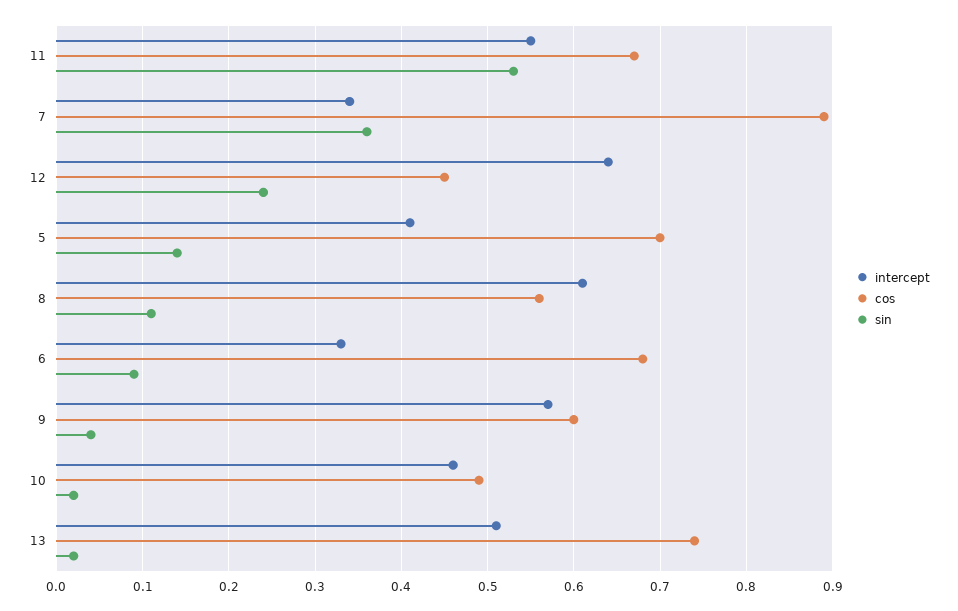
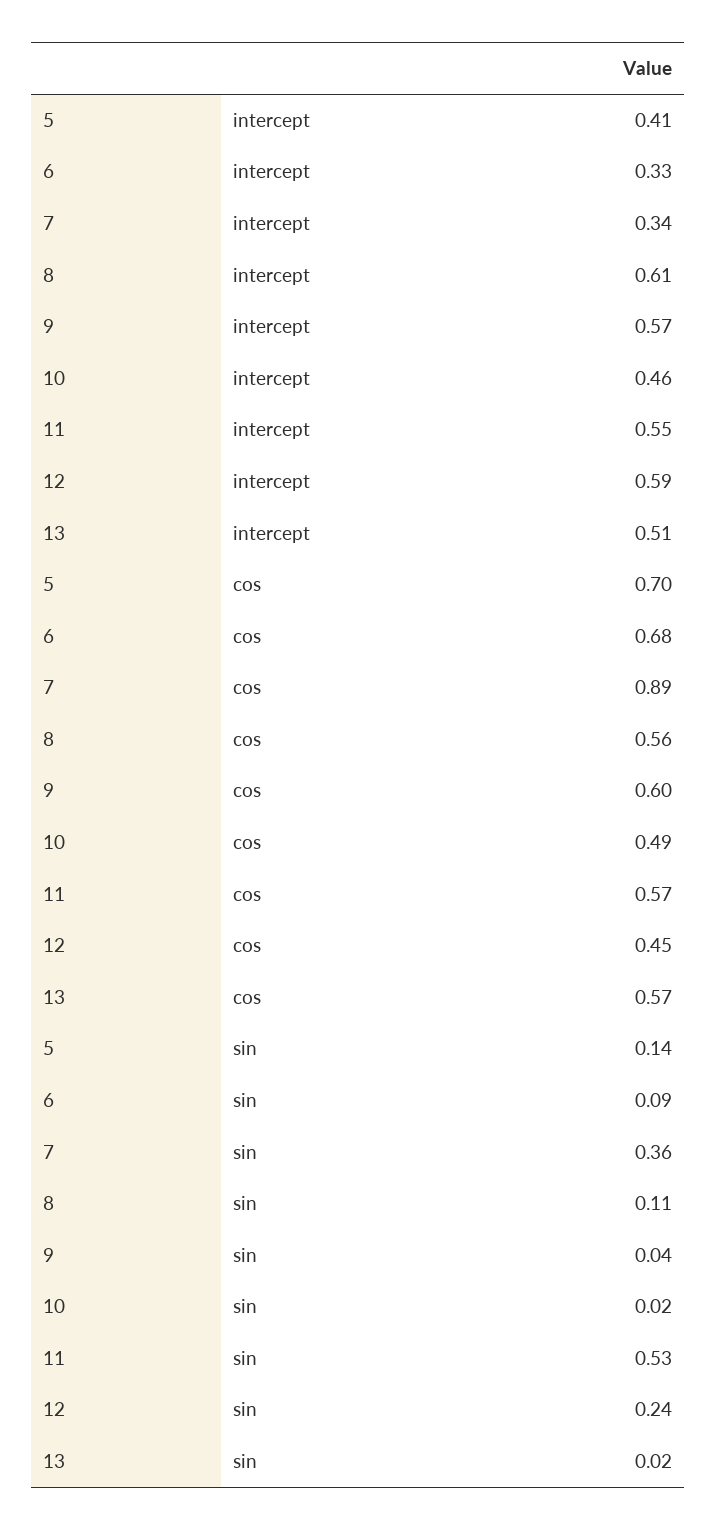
  {
    "intercept": {
      "11": 0.55,
      "7": 0.34,
-     "12": 0.64,
+     "12": 0.59,
      "5": 0.41,
      "8": 0.61,
      "6": 0.33,
      "9": 0.57,
      "10": 0.46,
      "13": 0.51
    },
    "cos": {
-     "11": 0.67,
+     "11": 0.57,
      "7": 0.89,
      "12": 0.45,
      "5": 0.7,
      "8": 0.56,
      "6": 0.68,
      "9": 0.6,
      "10": 0.49,
-     "13": 0.74
+     "13": 0.57
    },
    "sin": {
      "11": 0.53,
      "7": 0.36,
      "12": 0.24,
      "5": 0.14,
      "8": 0.11,
      "6": 0.09,
      "9": 0.04,
      "10": 0.02,
      "13": 0.02
    }
  }

